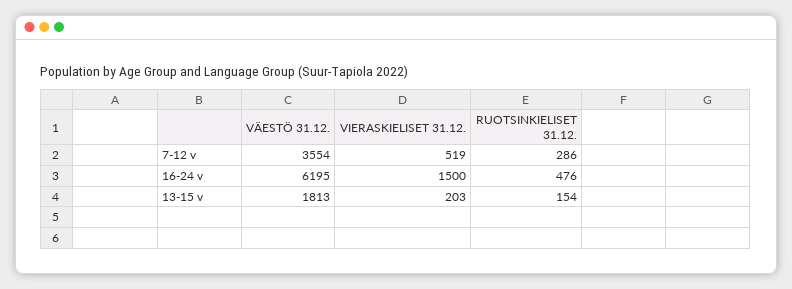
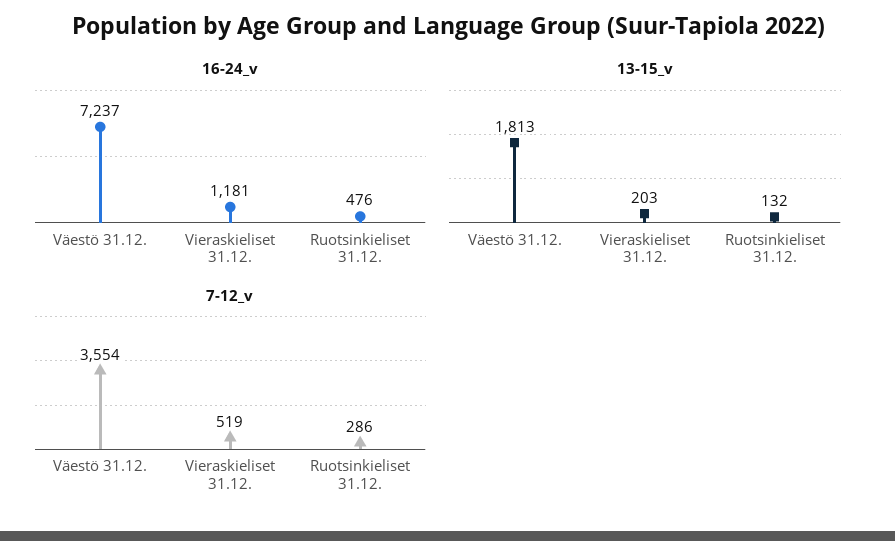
  {
    "7-12 v": {
      "VÄESTÖ 31.12.": 3554,
      "VIERASKIELISET 31.12.": 519,
      "RUOTSINKIELISET 31.12.": 286
    },
    "16-24 v": {
-     "VÄESTÖ 31.12.": 6195,
+     "VÄESTÖ 31.12.": 7237,
-     "VIERASKIELISET 31.12.": 1500,
+     "VIERASKIELISET 31.12.": 1181,
      "RUOTSINKIELISET 31.12.": 476
    },
    "13-15 v": {
      "VÄESTÖ 31.12.": 1813,
      "VIERASKIELISET 31.12.": 203,
-     "RUOTSINKIELISET 31.12.": 154
+     "RUOTSINKIELISET 31.12.": 132
    }
  }

